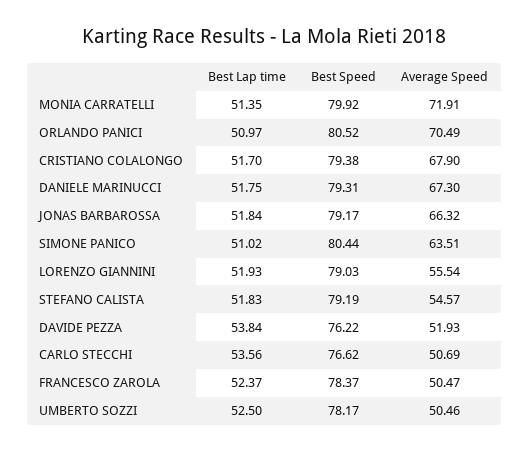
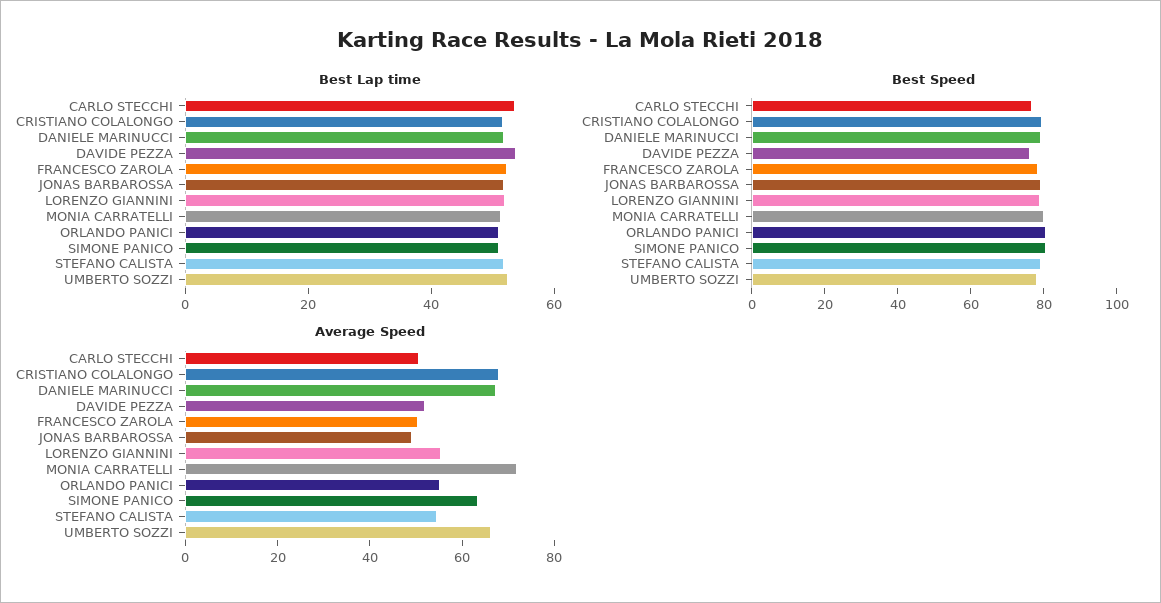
  {
    "Best Lap time": {
      "MONIA CARRATELLI": 51.35,
      "ORLANDO PANICI": 50.97,
      "CRISTIANO COLALONGO": 51.7,
      "DANIELE MARINUCCI": 51.75,
      "JONAS BARBAROSSA": 51.84,
      "SIMONE PANICO": 51.02,
      "LORENZO GIANNINI": 51.93,
      "STEFANO CALISTA": 51.83,
      "DAVIDE PEZZA": 53.84,
      "CARLO STECCHI": 53.56,
      "FRANCESCO ZAROLA": 52.37,
      "UMBERTO SOZZI": 52.5
    },
    "Best Speed": {
      "MONIA CARRATELLI": 79.92,
      "ORLANDO PANICI": 80.52,
      "CRISTIANO COLALONGO": 79.38,
      "DANIELE MARINUCCI": 79.31,
      "JONAS BARBAROSSA": 79.17,
      "SIMONE PANICO": 80.44,
      "LORENZO GIANNINI": 79.03,
      "STEFANO CALISTA": 79.19,
      "DAVIDE PEZZA": 76.22,
      "CARLO STECCHI": 76.62,
      "FRANCESCO ZAROLA": 78.37,
      "UMBERTO SOZZI": 78.17
    },
    "Average Speed": {
      "MONIA CARRATELLI": 71.91,
-     "ORLANDO PANICI": 70.49,
+     "ORLANDO PANICI": 55,
      "CRISTIANO COLALONGO": 67.9,
      "DANIELE MARINUCCI": 67.3,
-     "JONAS BARBAROSSA": 66.32,
+     "JONAS BARBAROSSA": 50,
      "SIMONE PANICO": 63.51,
      "LORENZO GIANNINI": 55.54,
      "STEFANO CALISTA": 54.57,
      "DAVIDE PEZZA": 51.93,
      "CARLO STECCHI": 50.69,
      "FRANCESCO ZAROLA": 50.47,
-     "UMBERTO SOZZI": 50.46
+     "UMBERTO SOZZI": 65
    }
  }

